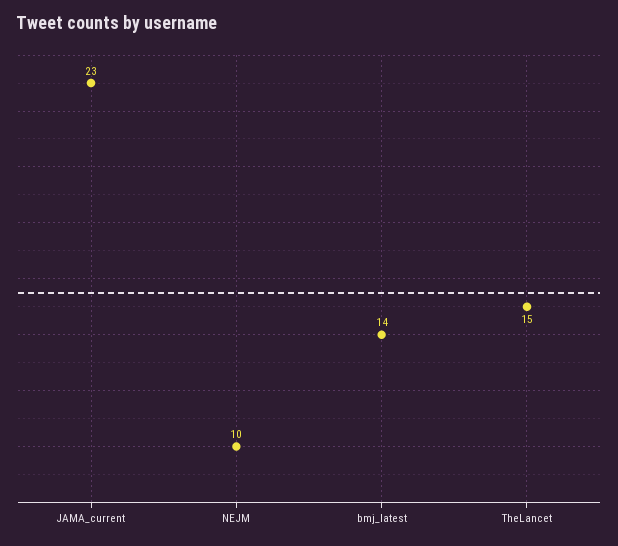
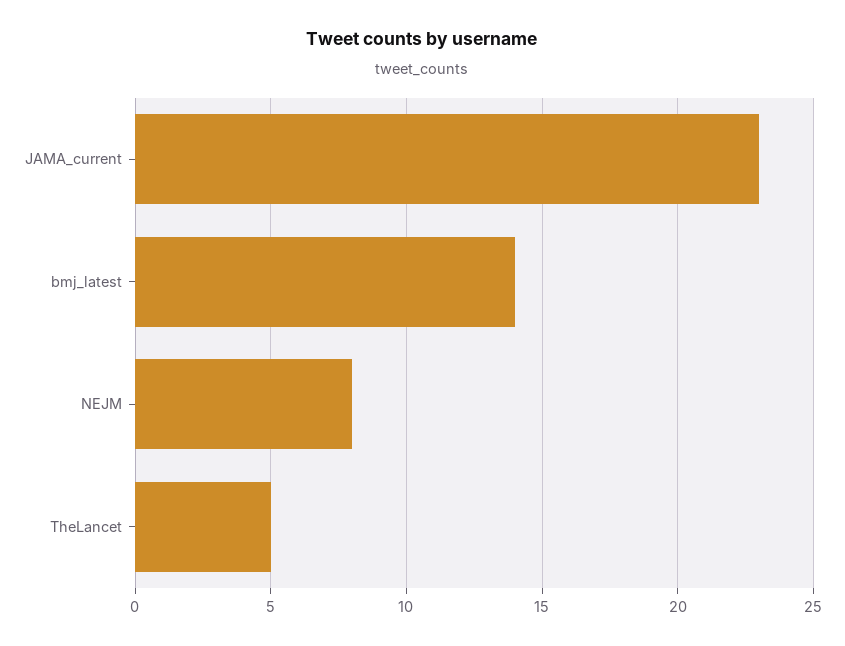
  {
    "JAMA_current": 23,
-   "NEJM": 10,
+   "NEJM": 8,
    "bmj_latest": 14,
-   "TheLancet": 15
+   "TheLancet": 5
  }

